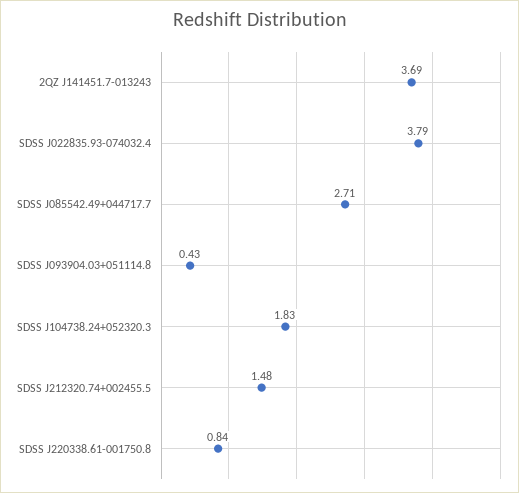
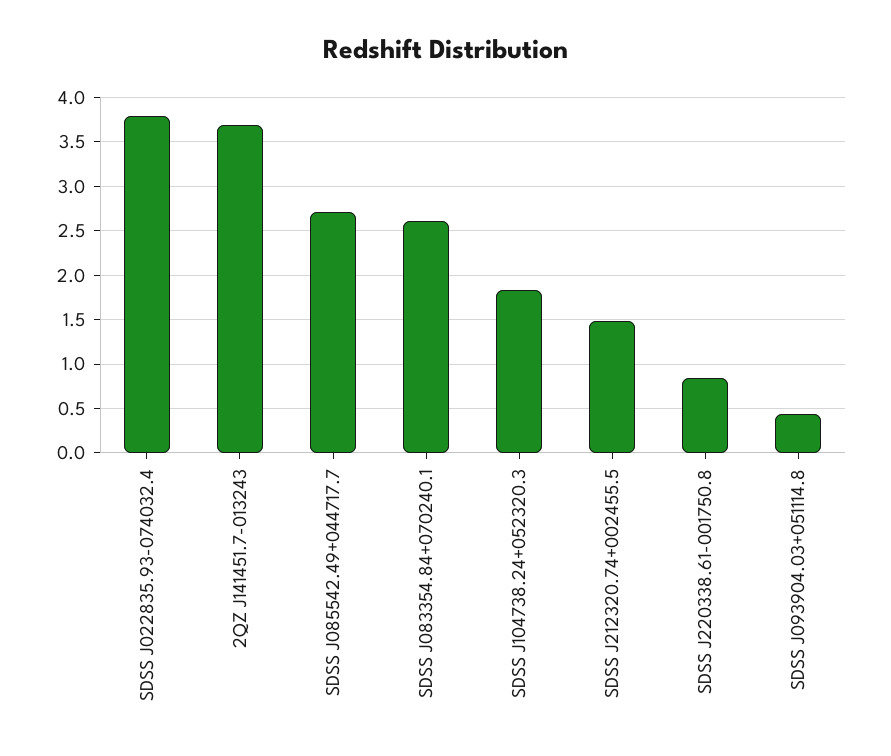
  {
    "2QZ J141451.7-013243": 3.69,
    "SDSS J022835.93-074032.4": 3.79,
    "SDSS J085542.49+044717.7": 2.71,
    "SDSS J093904.03+051114.8": 0.43,
    "SDSS J104738.24+052320.3": 1.83,
    "SDSS J212320.74+002455.5": 1.48,
-   "SDSS J220338.61-001750.8": 0.84
+   "SDSS J220338.61-001750.8": 0.84,
+   "SDSS J083354.84+070240.1": 2.6
  }

